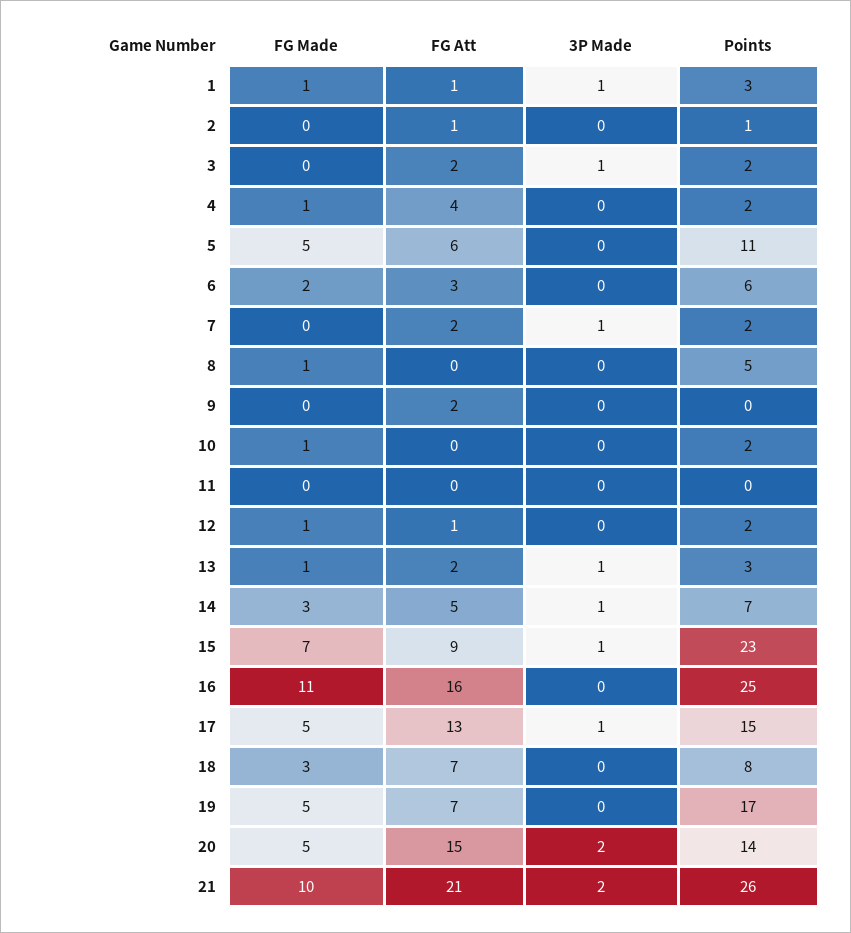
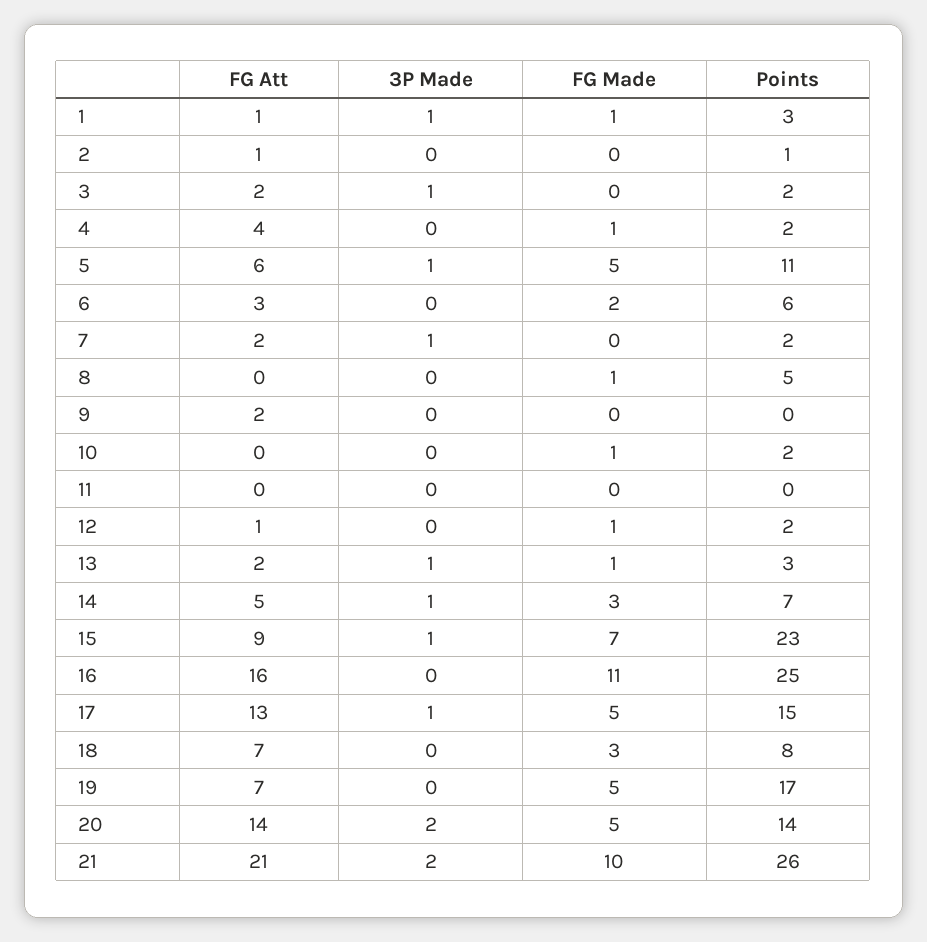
  {
    "FG Made": {
      "1": 1,
      "2": 0,
      "3": 0,
      "4": 1,
      "5": 5,
      "6": 2,
      "7": 0,
      "8": 1,
      "9": 0,
      "10": 1,
      "11": 0,
      "12": 1,
      "13": 1,
      "14": 3,
      "15": 7,
      "16": 11,
      "17": 5,
      "18": 3,
      "19": 5,
      "20": 5,
      "21": 10
    },
    "FG Att": {
      "1": 1,
      "2": 1,
      "3": 2,
      "4": 4,
      "5": 6,
      "6": 3,
      "7": 2,
      "8": 0,
      "9": 2,
      "10": 0,
      "11": 0,
      "12": 1,
      "13": 2,
      "14": 5,
      "15": 9,
      "16": 16,
      "17": 13,
      "18": 7,
      "19": 7,
-     "20": 15,
+     "20": 14,
      "21": 21
    },
    "3P Made": {
      "1": 1,
      "2": 0,
      "3": 1,
      "4": 0,
-     "5": 0,
+     "5": 1,
      "6": 0,
      "7": 1,
      "8": 0,
      "9": 0,
      "10": 0,
      "11": 0,
      "12": 0,
      "13": 1,
      "14": 1,
      "15": 1,
      "16": 0,
      "17": 1,
      "18": 0,
      "19": 0,
      "20": 2,
      "21": 2
    },
    "Points": {
      "1": 3,
      "2": 1,
      "3": 2,
      "4": 2,
      "5": 11,
      "6": 6,
      "7": 2,
      "8": 5,
      "9": 0,
      "10": 2,
      "11": 0,
      "12": 2,
      "13": 3,
      "14": 7,
      "15": 23,
      "16": 25,
      "17": 15,
      "18": 8,
      "19": 17,
      "20": 14,
      "21": 26
    }
  }

